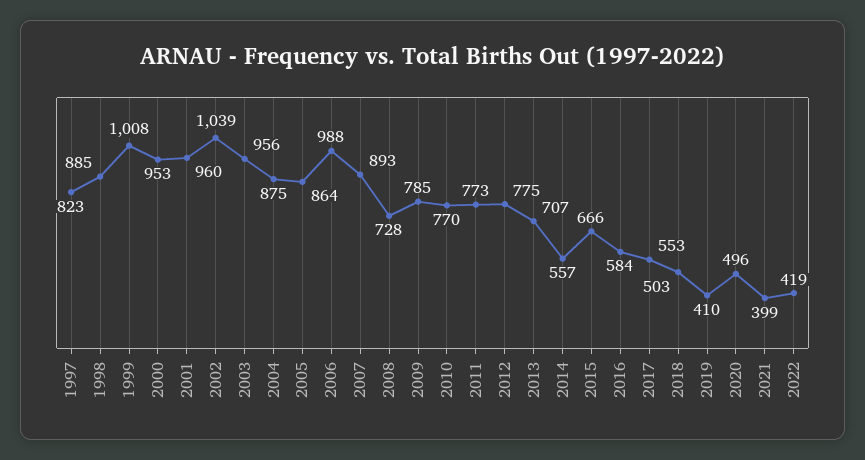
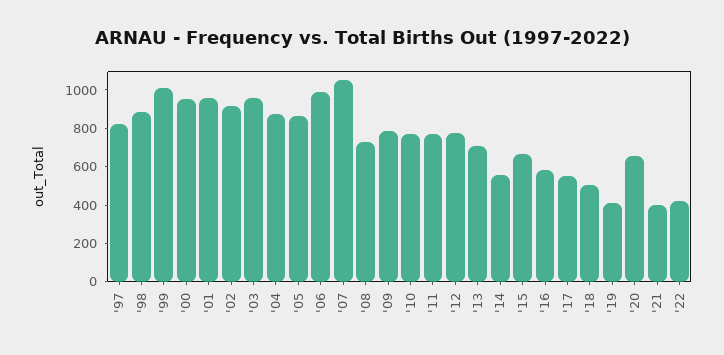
  {
    "1997": 823,
    "1998": 885,
    "1999": 1008,
    "2000": 953,
    "2001": 960,
-   "2002": 1039,
+   "2002": 900,
    "2003": 956,
    "2004": 875,
    "2005": 864,
    "2006": 988,
-   "2007": 893,
+   "2007": 1050,
    "2008": 728,
    "2009": 785,
    "2010": 770,
    "2011": 773,
    "2012": 775,
    "2013": 707,
    "2014": 557,
    "2015": 666,
    "2016": 584,
    "2017": 553,
    "2018": 503,
    "2019": 410,
-   "2020": 496,
+   "2020": 650,
    "2021": 399,
    "2022": 419
  }

